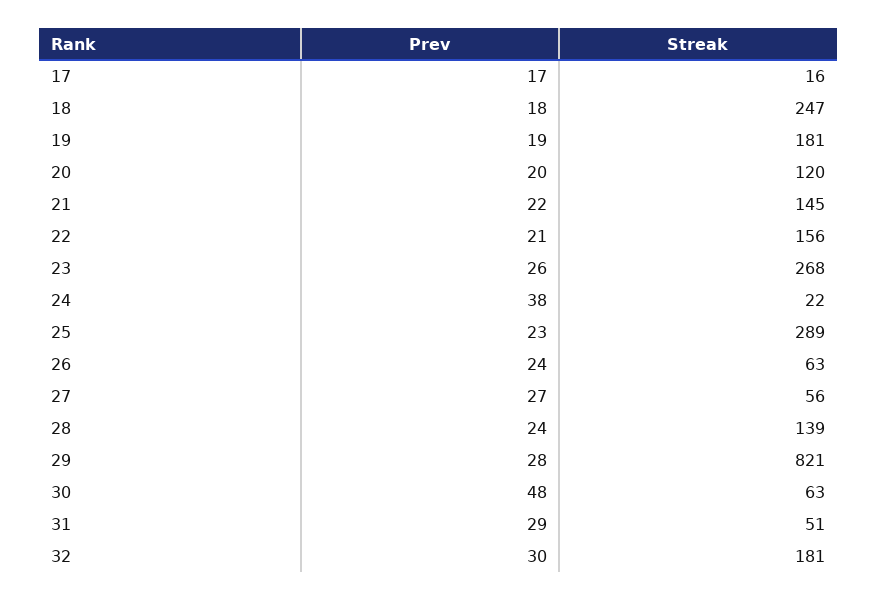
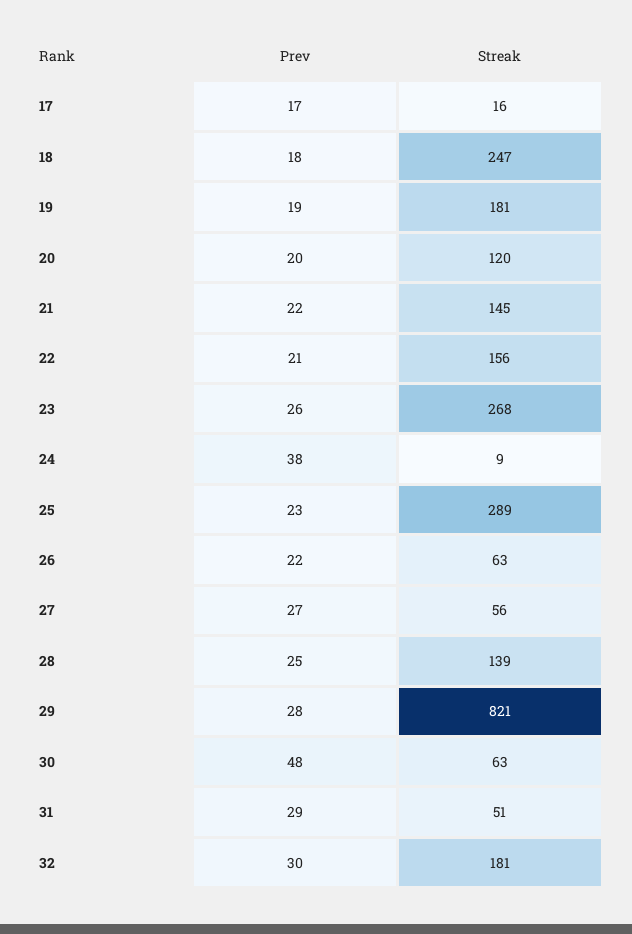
  {
    "Prev": {
      "17": 17,
      "18": 18,
      "19": 19,
      "20": 20,
      "21": 22,
      "22": 21,
      "23": 26,
      "24": 38,
      "25": 23,
-     "26": 24,
+     "26": 22,
      "27": 27,
-     "28": 24,
+     "28": 25,
      "29": 28,
      "30": 48,
      "31": 29,
      "32": 30
    },
    "Streak": {
      "17": 16,
      "18": 247,
      "19": 181,
      "20": 120,
      "21": 145,
      "22": 156,
      "23": 268,
-     "24": 22,
+     "24": 9,
      "25": 289,
      "26": 63,
      "27": 56,
      "28": 139,
      "29": 821,
      "30": 63,
      "31": 51,
      "32": 181
    }
  }

